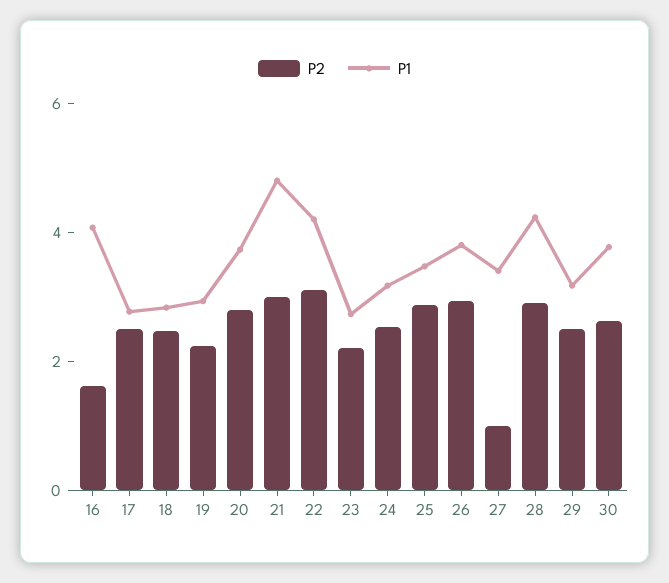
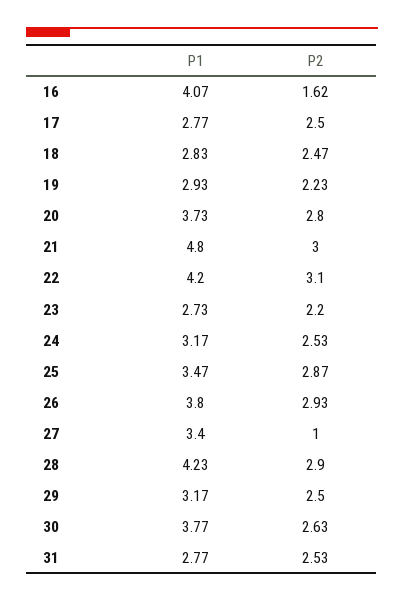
  {
    "P2": {
      "16": 1.62,
      "17": 2.5,
      "18": 2.47,
      "19": 2.23,
      "20": 2.8,
      "21": 3,
      "22": 3.1,
      "23": 2.2,
      "24": 2.53,
      "25": 2.87,
      "26": 2.93,
      "27": 1,
      "28": 2.9,
      "29": 2.5,
-     "30": 2.63
+     "30": 2.63,
+     "31": 2.53
    },
    "P1": {
      "16": 4.07,
      "17": 2.77,
      "18": 2.83,
      "19": 2.93,
      "20": 3.73,
      "21": 4.8,
      "22": 4.2,
      "23": 2.73,
      "24": 3.17,
      "25": 3.47,
      "26": 3.8,
      "27": 3.4,
      "28": 4.23,
      "29": 3.17,
-     "30": 3.77
+     "30": 3.77,
+     "31": 2.77
    }
  }

